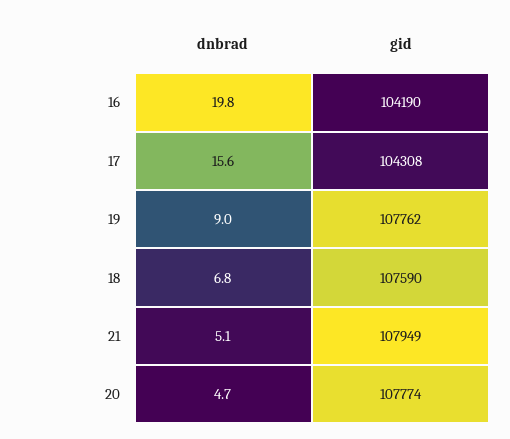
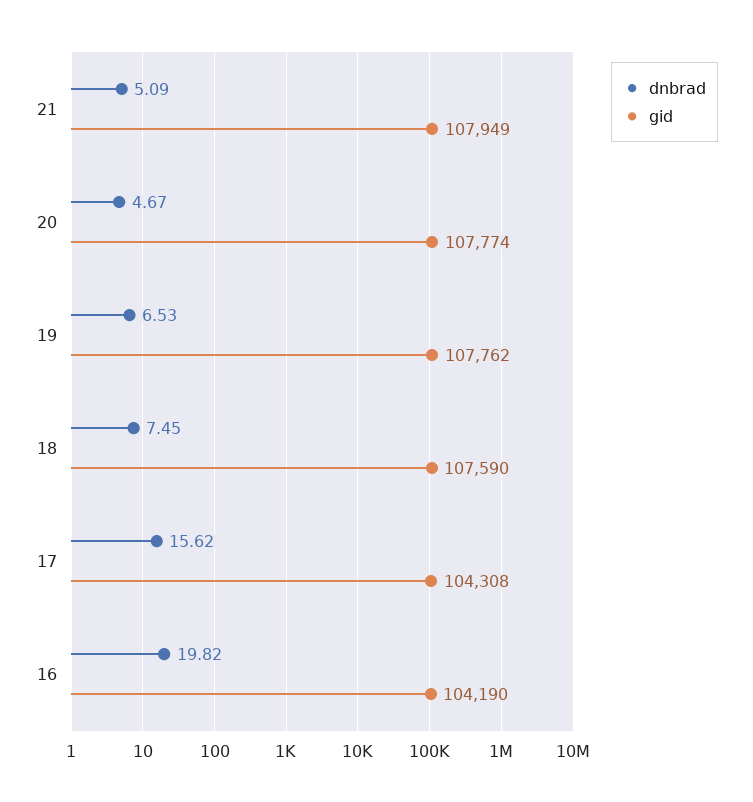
  {
    "dnbrad": {
      "16": 19.82,
      "17": 15.62,
-     "19": 9,
+     "19": 6.53,
-     "18": 6.8,
+     "18": 7.45,
      "21": 5.09,
      "20": 4.67
    },
    "gid": {
      "16": 104190,
      "17": 104308,
      "19": 107762,
      "18": 107590,
      "21": 107949,
      "20": 107774
    }
  }

